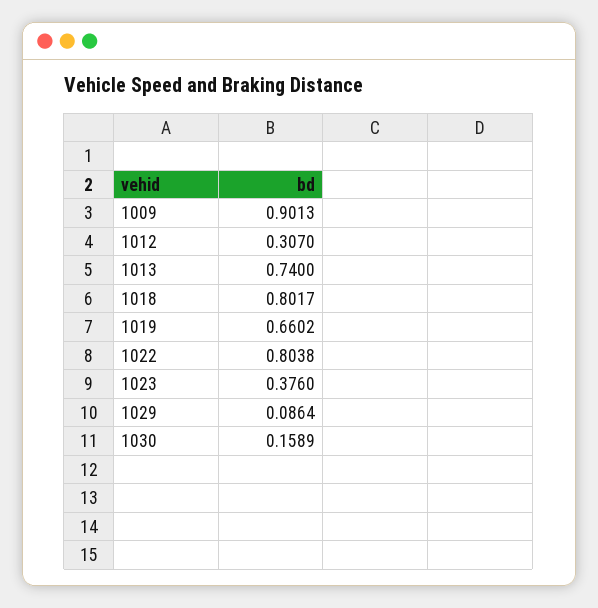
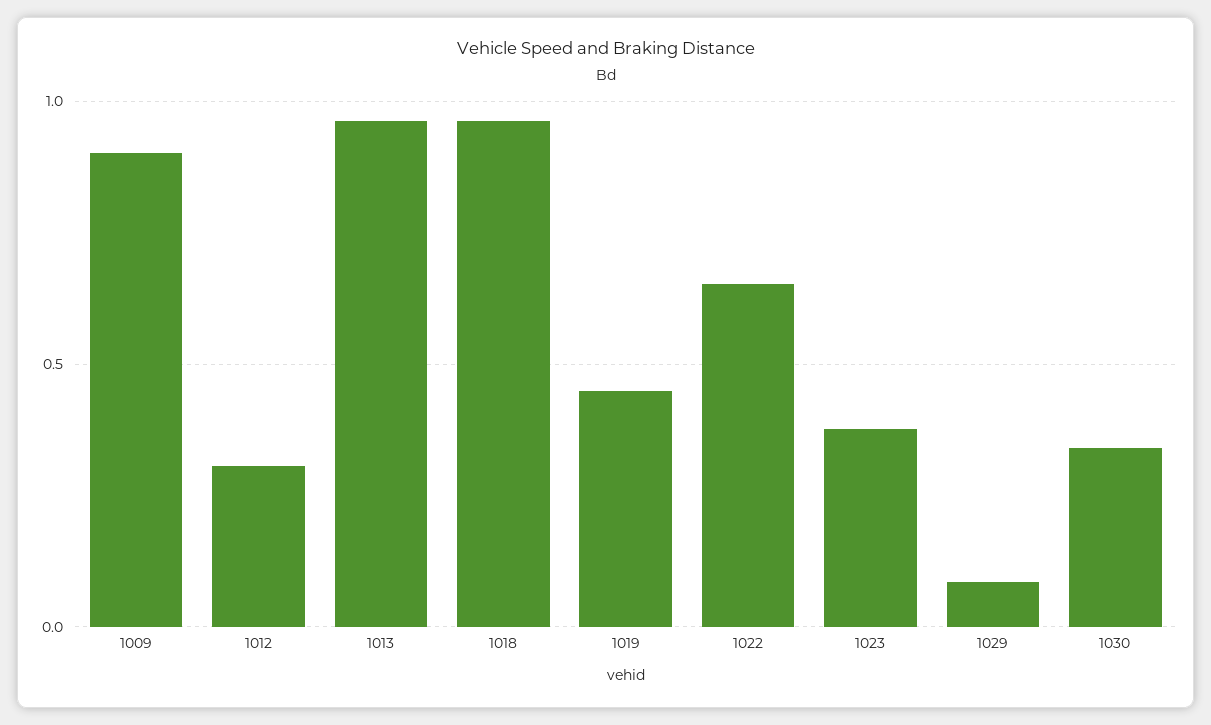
  {
    "1009": 0.9013,
    "1012": 0.307,
-   "1013": 0.74,
+   "1013": 0.95,
-   "1018": 0.8017,
+   "1018": 0.95,
-   "1019": 0.6602,
+   "1019": 0.45,
-   "1022": 0.8038,
+   "1022": 0.65,
    "1023": 0.376,
    "1029": 0.0864,
-   "1030": 0.1589
+   "1030": 0.35
  }

